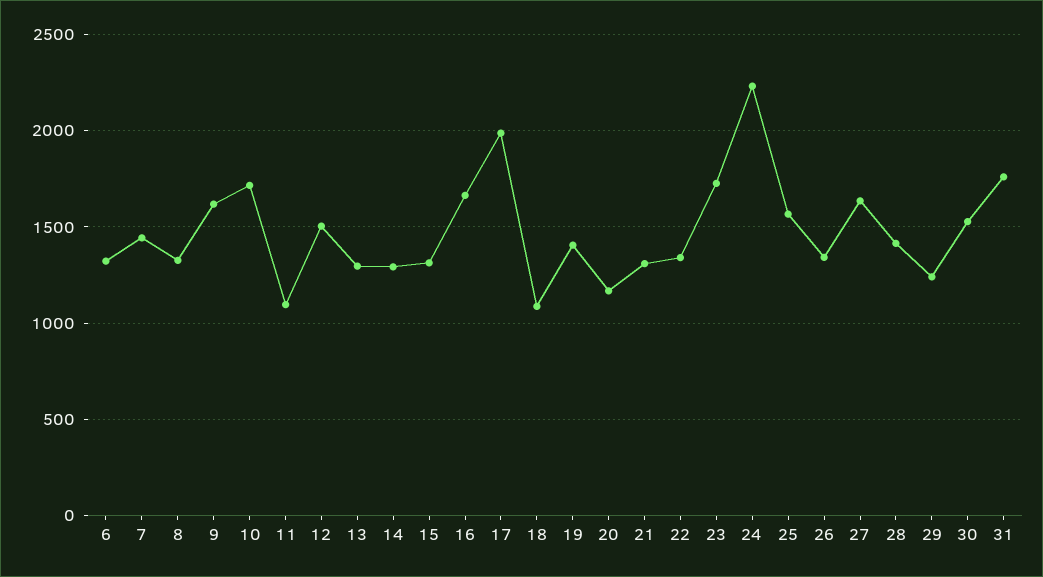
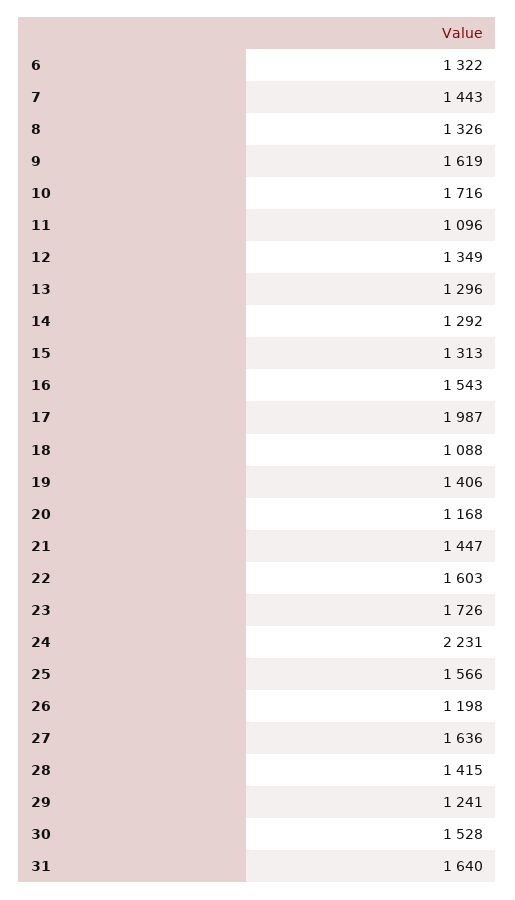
  {
    "6": 1322,
    "7": 1443,
    "8": 1326,
    "9": 1619,
    "10": 1716,
    "11": 1096,
-   "12": 1500,
+   "12": 1349,
    "13": 1296,
    "14": 1292,
    "15": 1313,
-   "16": 1650,
+   "16": 1543,
    "17": 1987,
    "18": 1088,
    "19": 1406,
    "20": 1168,
-   "21": 1300,
+   "21": 1447,
-   "22": 1350,
+   "22": 1603,
    "23": 1726,
    "24": 2231,
    "25": 1566,
-   "26": 1350,
+   "26": 1198,
    "27": 1636,
    "28": 1415,
    "29": 1241,
    "30": 1528,
-   "31": 1750
+   "31": 1640
  }

